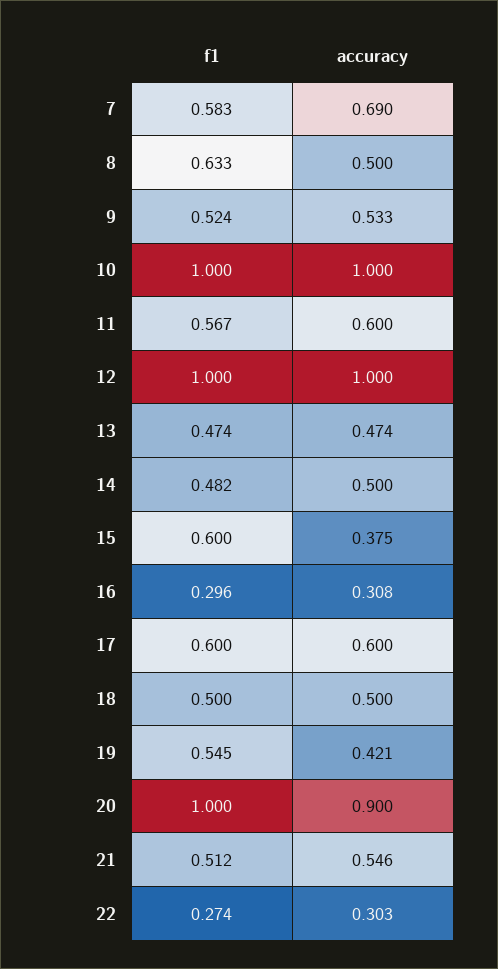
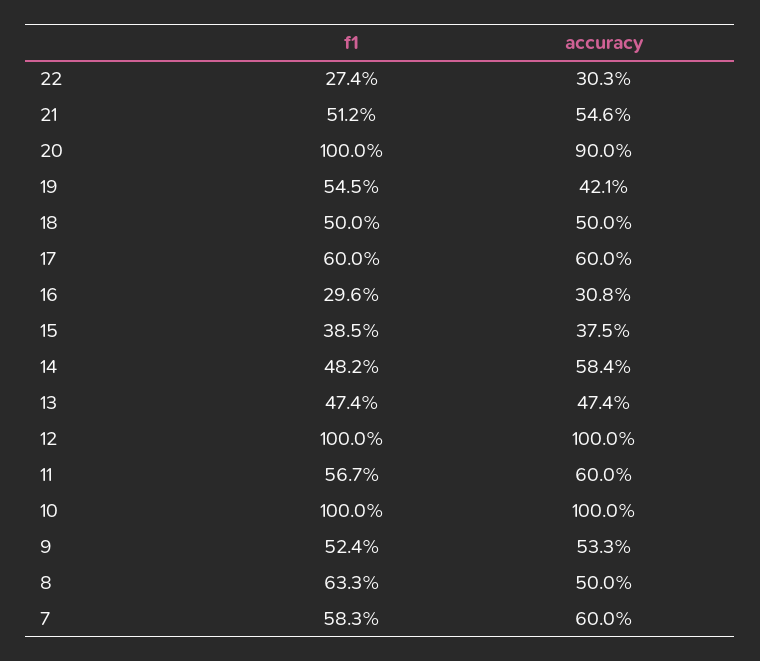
  {
    "f1": {
      "7": 0.583,
      "8": 0.633,
      "9": 0.524,
      "10": 1,
      "11": 0.567,
      "12": 1,
      "13": 0.474,
      "14": 0.482,
-     "15": 0.6,
+     "15": 0.385,
      "16": 0.296,
      "17": 0.6,
      "18": 0.5,
      "19": 0.545,
      "20": 1,
      "21": 0.512,
      "22": 0.274
    },
    "accuracy": {
-     "7": 0.69,
+     "7": 0.6,
      "8": 0.5,
      "9": 0.533,
      "10": 1,
      "11": 0.6,
      "12": 1,
      "13": 0.474,
-     "14": 0.5,
+     "14": 0.584,
      "15": 0.375,
      "16": 0.308,
      "17": 0.6,
      "18": 0.5,
      "19": 0.421,
      "20": 0.9,
      "21": 0.546,
      "22": 0.303
    }
  }

